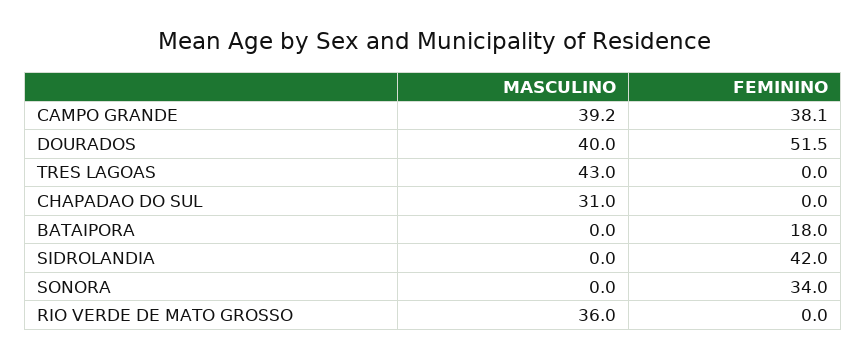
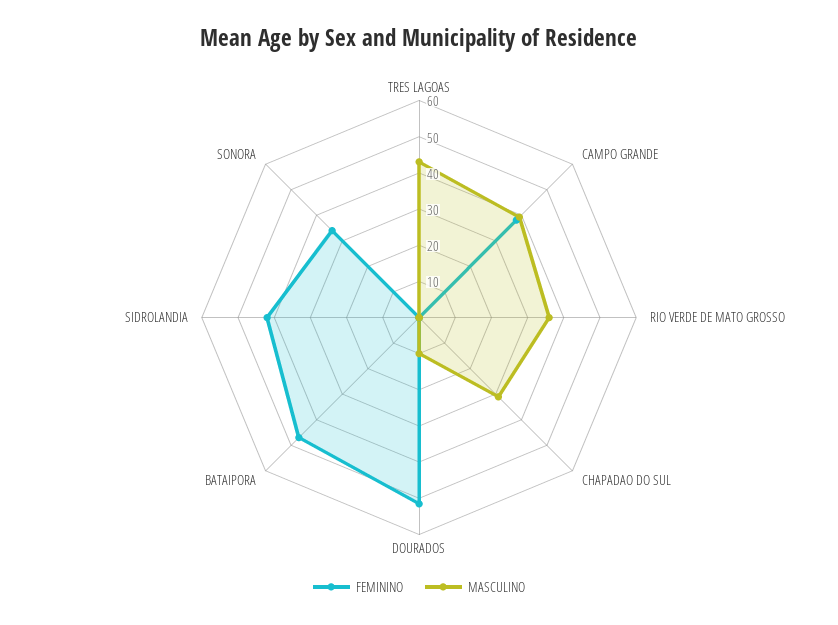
  {
    "MASCULINO": {
      "CAMPO GRANDE": 39.2,
-     "DOURADOS": 40,
+     "DOURADOS": 10,
      "TRES LAGOAS": 43,
      "CHAPADAO DO SUL": 31,
      "BATAIPORA": 0,
      "SIDROLANDIA": 0,
      "SONORA": 0,
      "RIO VERDE DE MATO GROSSO": 36
    },
    "FEMININO": {
      "CAMPO GRANDE": 38.1,
      "DOURADOS": 51.5,
      "TRES LAGOAS": 0,
      "CHAPADAO DO SUL": 0,
-     "BATAIPORA": 18,
+     "BATAIPORA": 47.5,
      "SIDROLANDIA": 42,
      "SONORA": 34,
      "RIO VERDE DE MATO GROSSO": 0
    }
  }

